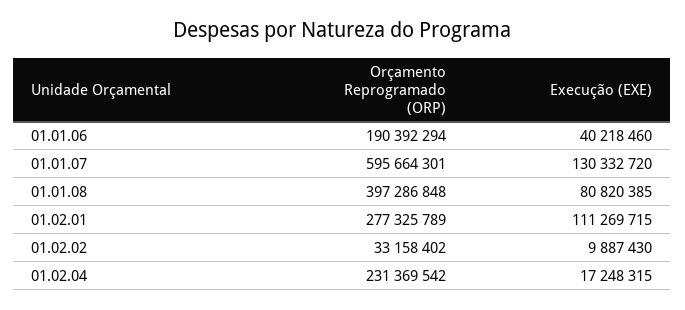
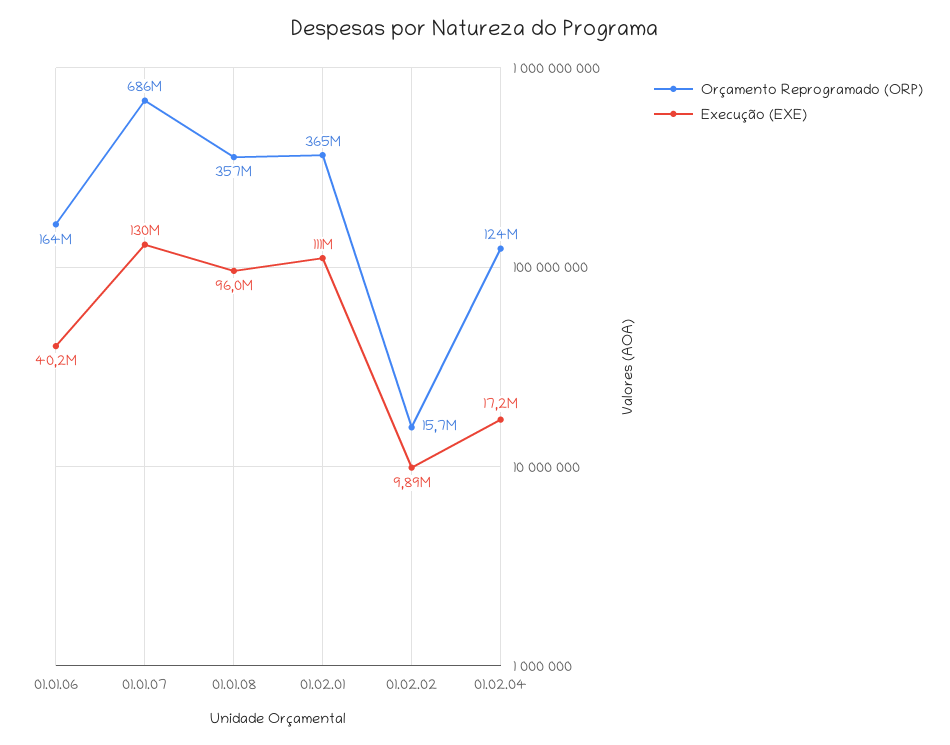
  {
    "Orçamento Reprogramado (ORP)": {
-     "01.01.06": 190392294,
+     "01.01.06": 164000000,
-     "01.01.07": 595664301,
+     "01.01.07": 686000000,
-     "01.01.08": 397286848,
+     "01.01.08": 357000000,
-     "01.02.01": 277325789,
+     "01.02.01": 365000000,
-     "01.02.02": 33158402,
+     "01.02.02": 15700000,
-     "01.02.04": 231369542
+     "01.02.04": 124000000
    },
    "Execução (EXE)": {
      "01.01.06": 40218460,
      "01.01.07": 130332720,
-     "01.01.08": 80820385,
+     "01.01.08": 96000000,
      "01.02.01": 111269715,
      "01.02.02": 9887430,
      "01.02.04": 17248315
    }
  }

